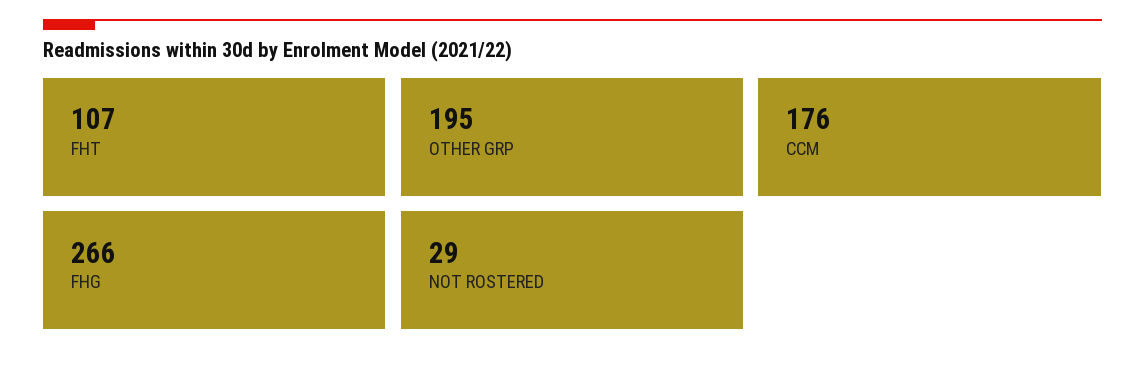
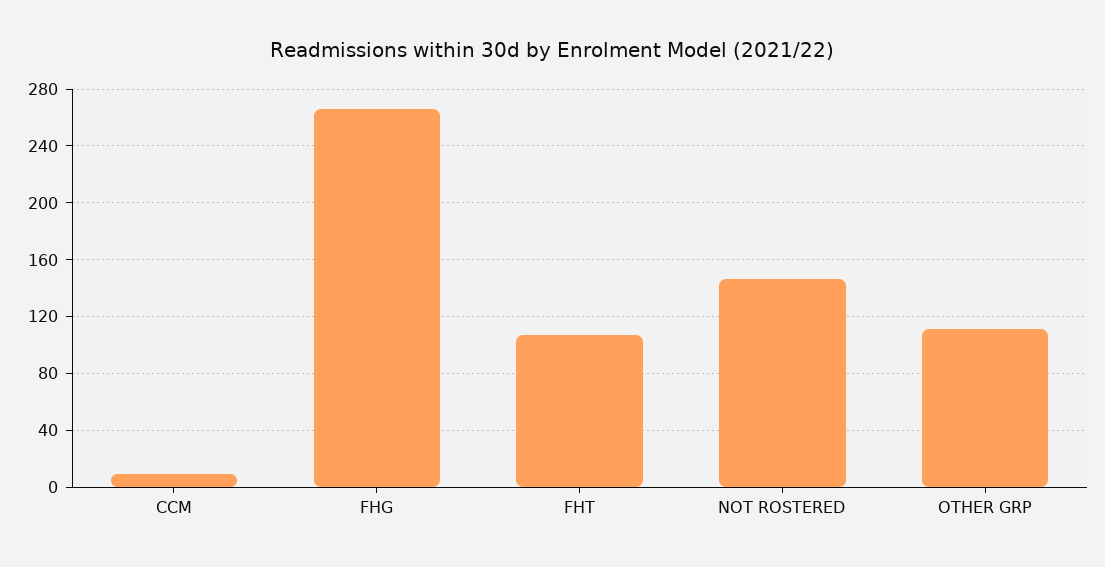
  {
    "FHT": 107,
-   "OTHER GRP": 195,
+   "OTHER GRP": 110,
-   "CCM": 176,
+   "CCM": 10,
    "FHG": 266,
-   "NOT ROSTERED": 29
+   "NOT ROSTERED": 145
  }

